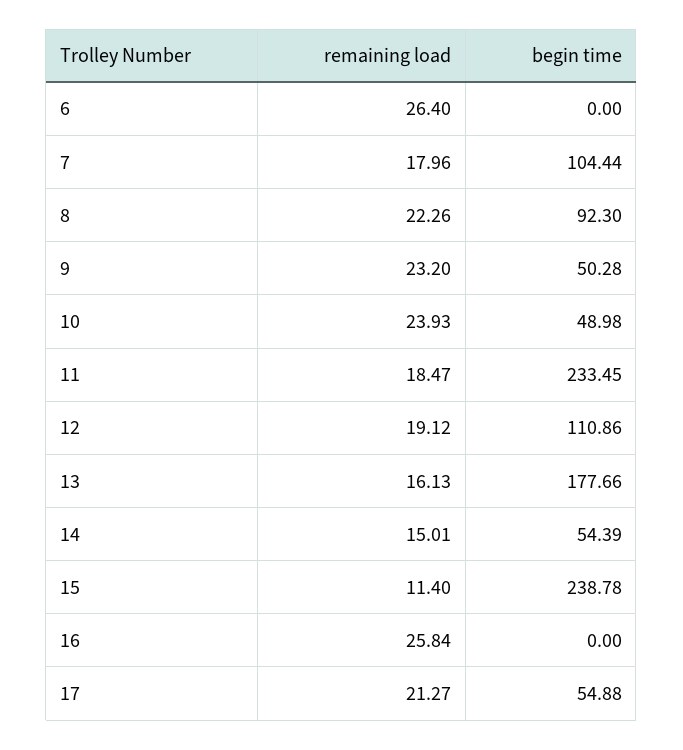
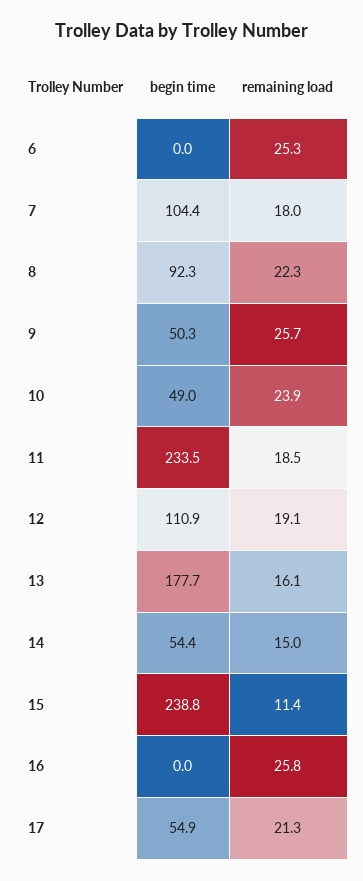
  {
    "remaining load": {
-     "6": 26.4,
+     "6": 25.3,
      "7": 17.96,
      "8": 22.26,
-     "9": 23.2,
+     "9": 25.7,
      "10": 23.93,
      "11": 18.47,
      "12": 19.12,
      "13": 16.13,
      "14": 15.01,
      "15": 11.4,
      "16": 25.84,
      "17": 21.27
    },
    "begin time": {
      "6": 0,
      "7": 104.44,
      "8": 92.3,
      "9": 50.28,
      "10": 48.98,
      "11": 233.45,
      "12": 110.86,
      "13": 177.66,
      "14": 54.39,
      "15": 238.78,
      "16": 0,
      "17": 54.88
    }
  }

